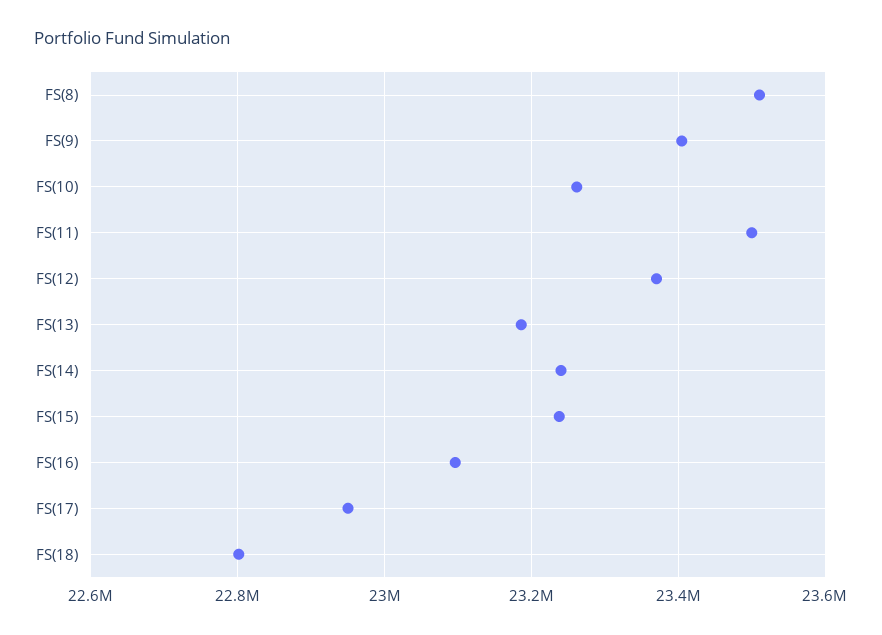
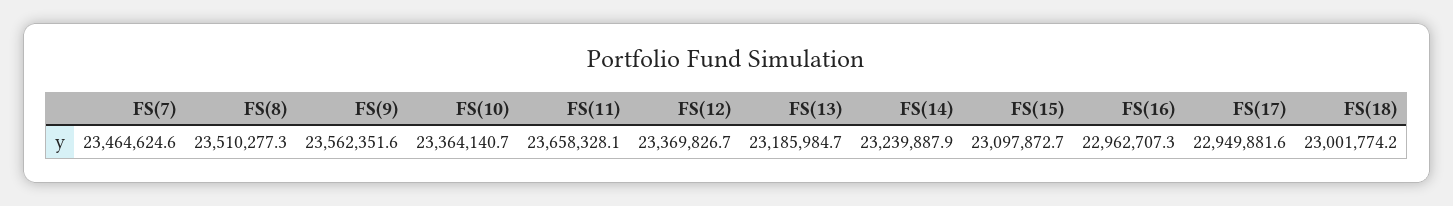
  {
    "FS(8)": 23510277.3,
-   "FS(9)": 23400000,
+   "FS(9)": 23562351.6,
-   "FS(10)": 23260000,
+   "FS(10)": 23364140.7,
-   "FS(11)": 23500000,
+   "FS(11)": 23658328.1,
    "FS(12)": 23369826.7,
    "FS(13)": 23185984.7,
    "FS(14)": 23239887.9,
-   "FS(15)": 23240000,
+   "FS(15)": 23097872.7,
-   "FS(16)": 23100000,
+   "FS(16)": 22962707.3,
    "FS(17)": 22949881.6,
-   "FS(18)": 22800000
+   "FS(18)": 23001774.2,
+   "FS(7)": 23464624.6
  }

